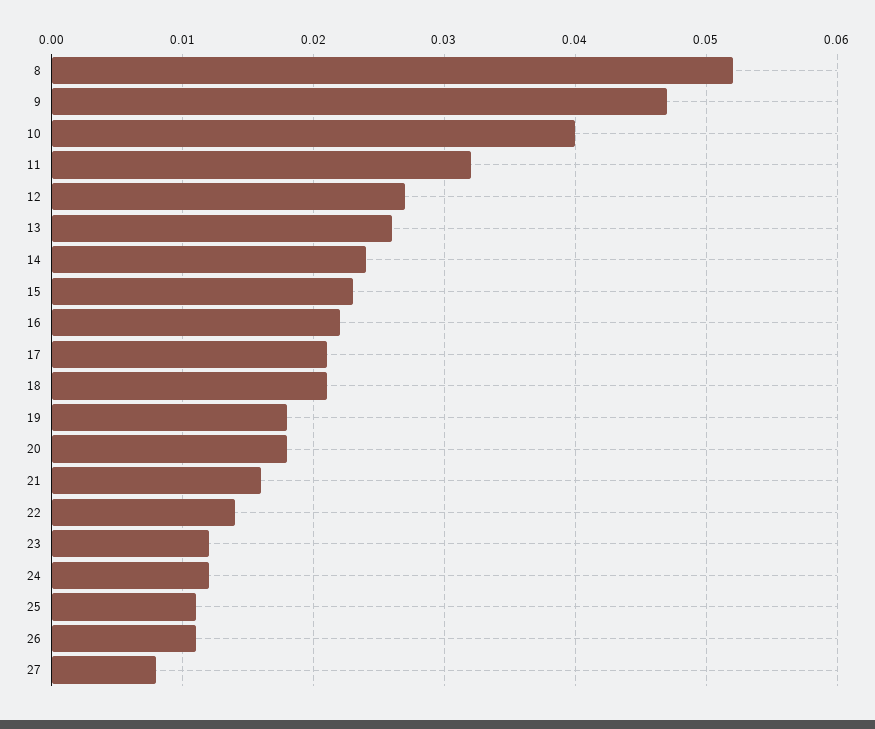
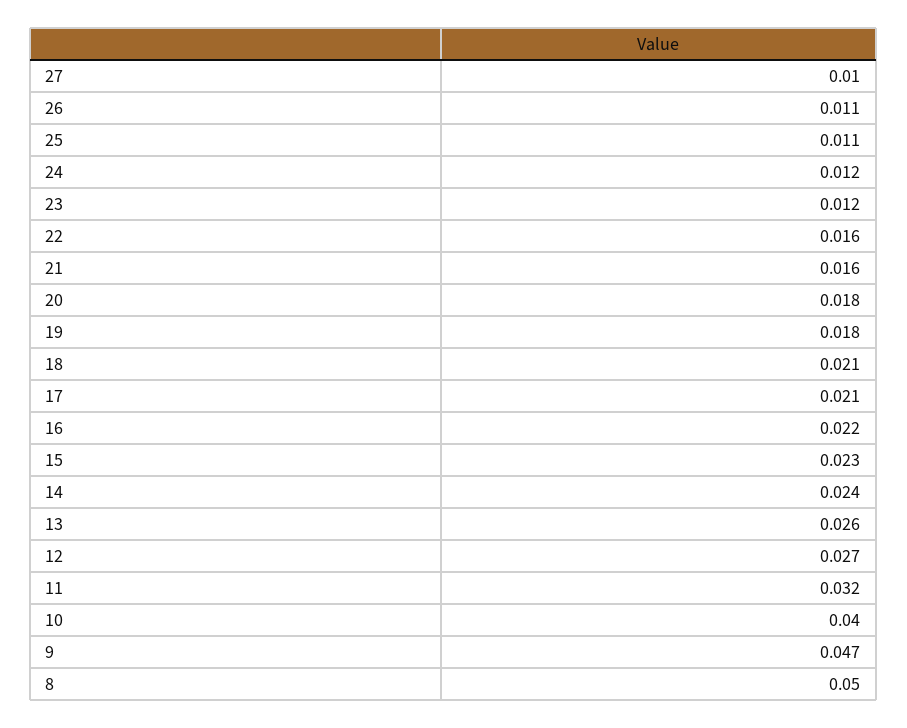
  {
-   "8": 0.052,
+   "8": 0.05,
    "9": 0.047,
    "10": 0.04,
    "11": 0.032,
    "12": 0.027,
    "13": 0.026,
    "14": 0.024,
    "15": 0.023,
    "16": 0.022,
    "17": 0.021,
    "18": 0.021,
    "19": 0.018,
    "20": 0.018,
    "21": 0.016,
-   "22": 0.014,
+   "22": 0.016,
    "23": 0.012,
    "24": 0.012,
    "25": 0.011,
    "26": 0.011,
-   "27": 0.008
+   "27": 0.01
  }

